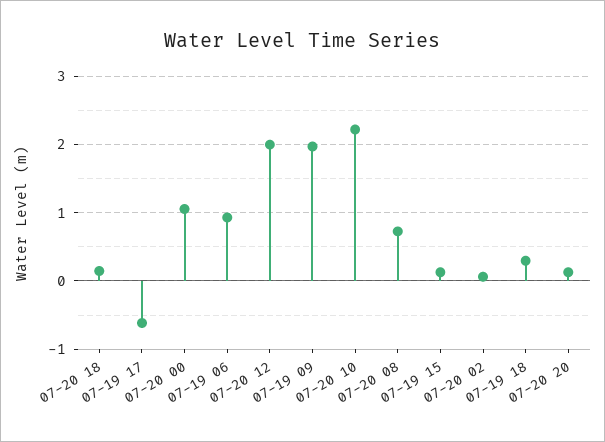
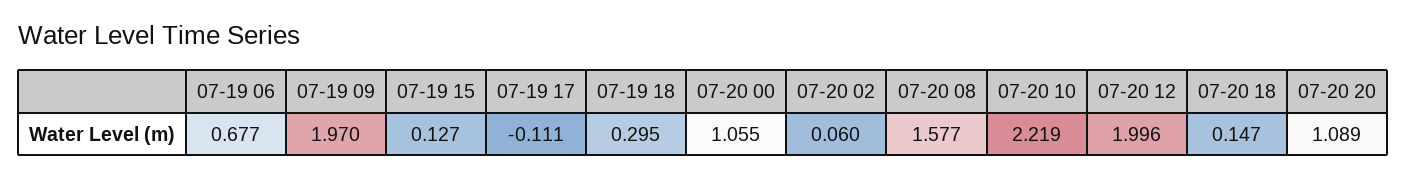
  {
    "07-20 18": 0.147,
-   "07-19 17": -0.6,
+   "07-19 17": -0.111,
    "07-20 00": 1.055,
-   "07-19 06": 0.9,
+   "07-19 06": 0.677,
    "07-20 12": 1.996,
    "07-19 09": 1.97,
    "07-20 10": 2.219,
-   "07-20 08": 0.7,
+   "07-20 08": 1.577,
    "07-19 15": 0.127,
    "07-20 02": 0.06,
    "07-19 18": 0.295,
-   "07-20 20": 0.1
+   "07-20 20": 1.089
  }

